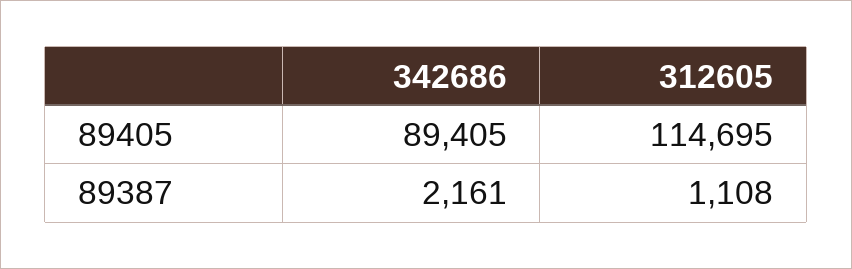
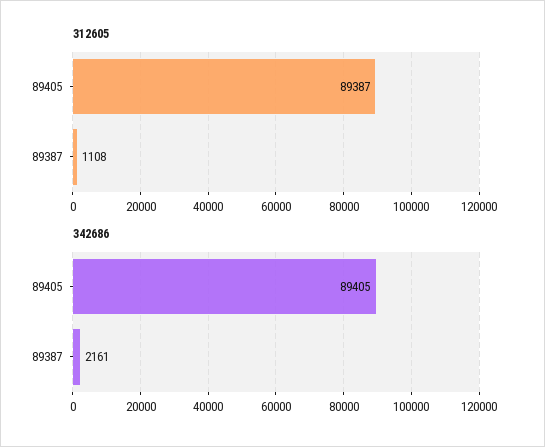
  {
    "342686": {
      "89405": 89405,
      "89387": 2161
    },
    "312605": {
-     "89405": 114695,
+     "89405": 89387,
      "89387": 1108
    }
  }

